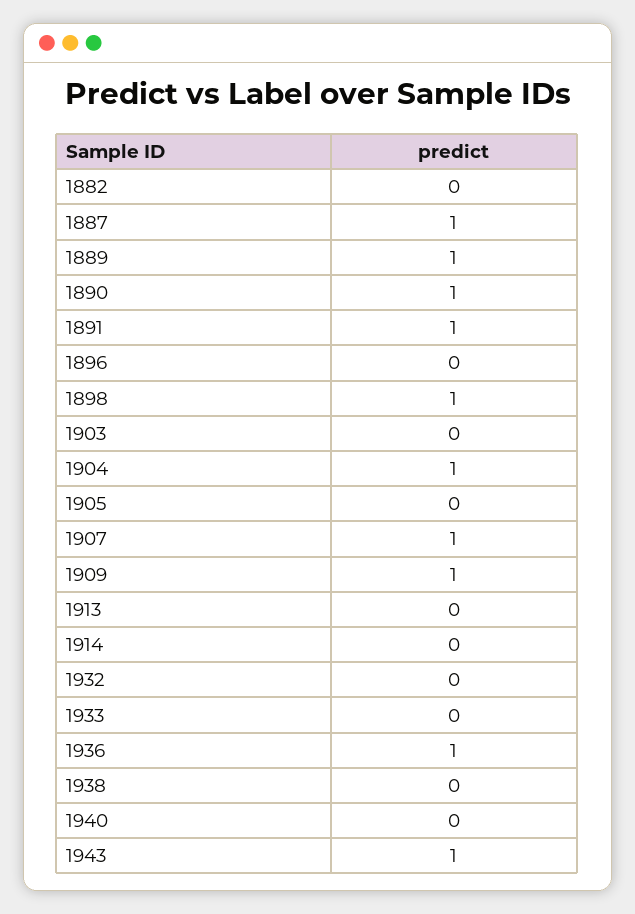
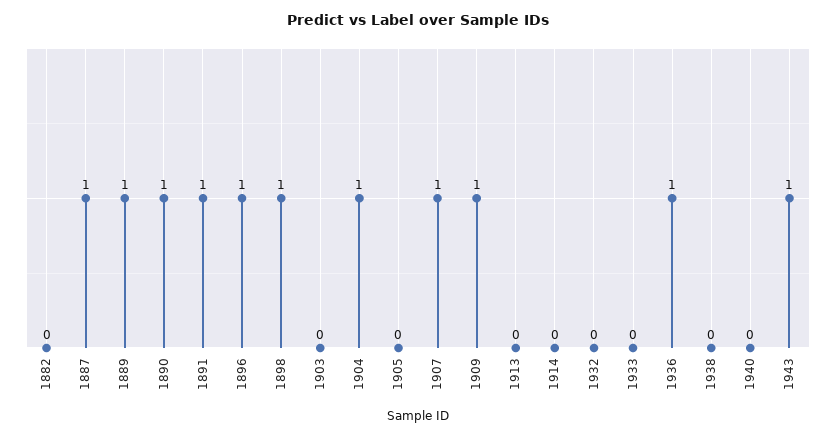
  {
    "1882": 0,
    "1887": 1,
    "1889": 1,
    "1890": 1,
    "1891": 1,
-   "1896": 0,
+   "1896": 1,
    "1898": 1,
    "1903": 0,
    "1904": 1,
    "1905": 0,
    "1907": 1,
    "1909": 1,
    "1913": 0,
    "1914": 0,
    "1932": 0,
    "1933": 0,
    "1936": 1,
    "1938": 0,
    "1940": 0,
    "1943": 1
  }

